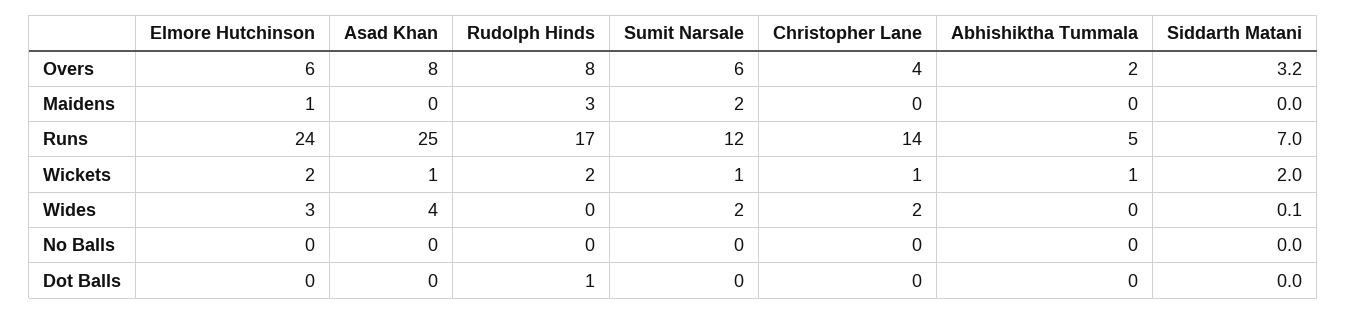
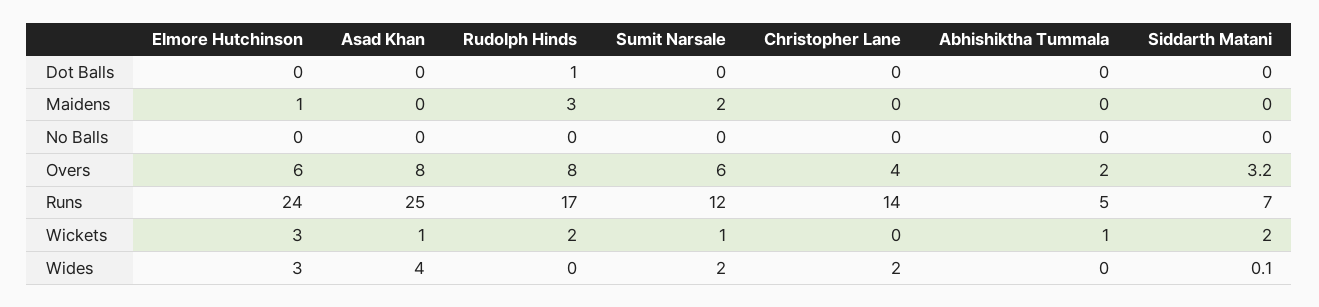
  {
    "Elmore Hutchinson": {
      "Overs": 6,
      "Maidens": 1,
      "Runs": 24,
-     "Wickets": 2,
+     "Wickets": 3,
      "Wides": 3,
      "No Balls": 0,
      "Dot Balls": 0
    },
    "Asad Khan": {
      "Overs": 8,
      "Maidens": 0,
      "Runs": 25,
      "Wickets": 1,
      "Wides": 4,
      "No Balls": 0,
      "Dot Balls": 0
    },
    "Rudolph Hinds": {
      "Overs": 8,
      "Maidens": 3,
      "Runs": 17,
      "Wickets": 2,
      "Wides": 0,
      "No Balls": 0,
      "Dot Balls": 1
    },
    "Sumit Narsale": {
      "Overs": 6,
      "Maidens": 2,
      "Runs": 12,
      "Wickets": 1,
      "Wides": 2,
      "No Balls": 0,
      "Dot Balls": 0
    },
    "Christopher Lane": {
      "Overs": 4,
      "Maidens": 0,
      "Runs": 14,
-     "Wickets": 1,
+     "Wickets": 0,
      "Wides": 2,
      "No Balls": 0,
      "Dot Balls": 0
    },
    "Abhishiktha Tummala": {
      "Overs": 2,
      "Maidens": 0,
      "Runs": 5,
      "Wickets": 1,
      "Wides": 0,
      "No Balls": 0,
      "Dot Balls": 0
    },
    "Siddarth Matani": {
      "Overs": 3.2,
      "Maidens": 0,
      "Runs": 7,
      "Wickets": 2,
      "Wides": 0.1,
      "No Balls": 0,
      "Dot Balls": 0
    }
  }

